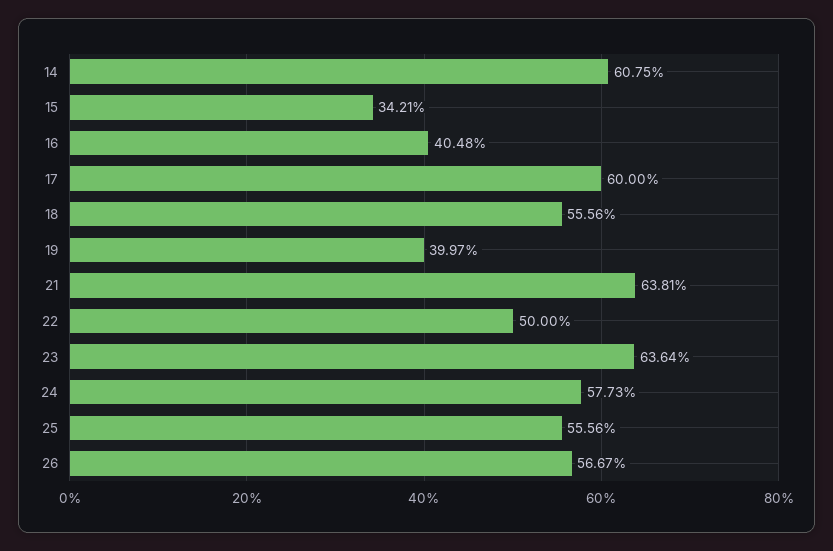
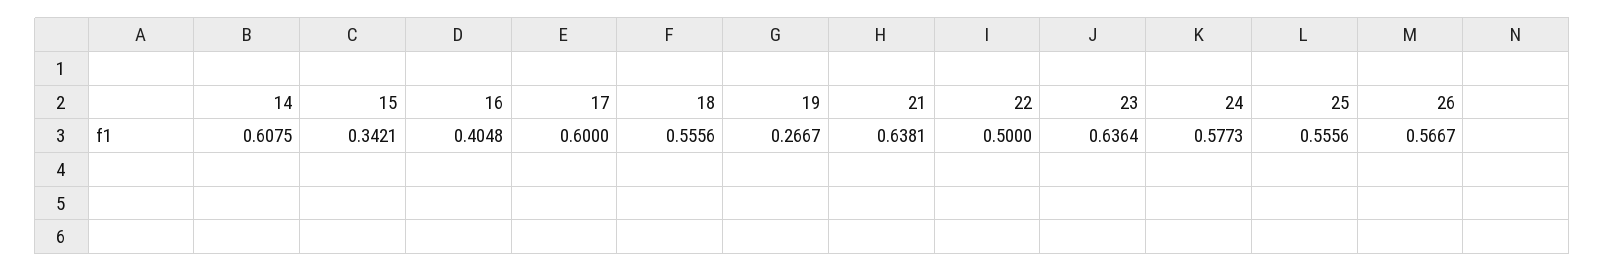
  {
    "14": 0.6075,
    "15": 0.3421,
    "16": 0.4048,
    "17": 0.6,
    "18": 0.5556,
-   "19": 0.3997,
+   "19": 0.2667,
    "21": 0.6381,
    "22": 0.5,
    "23": 0.6364,
    "24": 0.5773,
    "25": 0.5556,
    "26": 0.5667
  }

